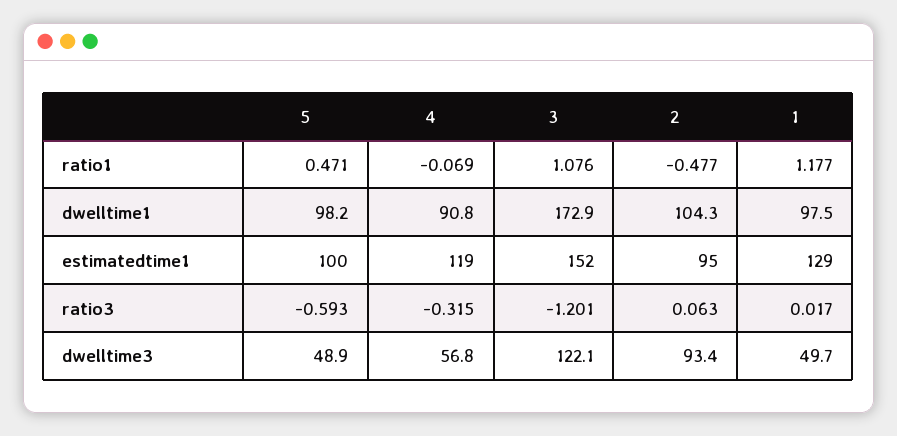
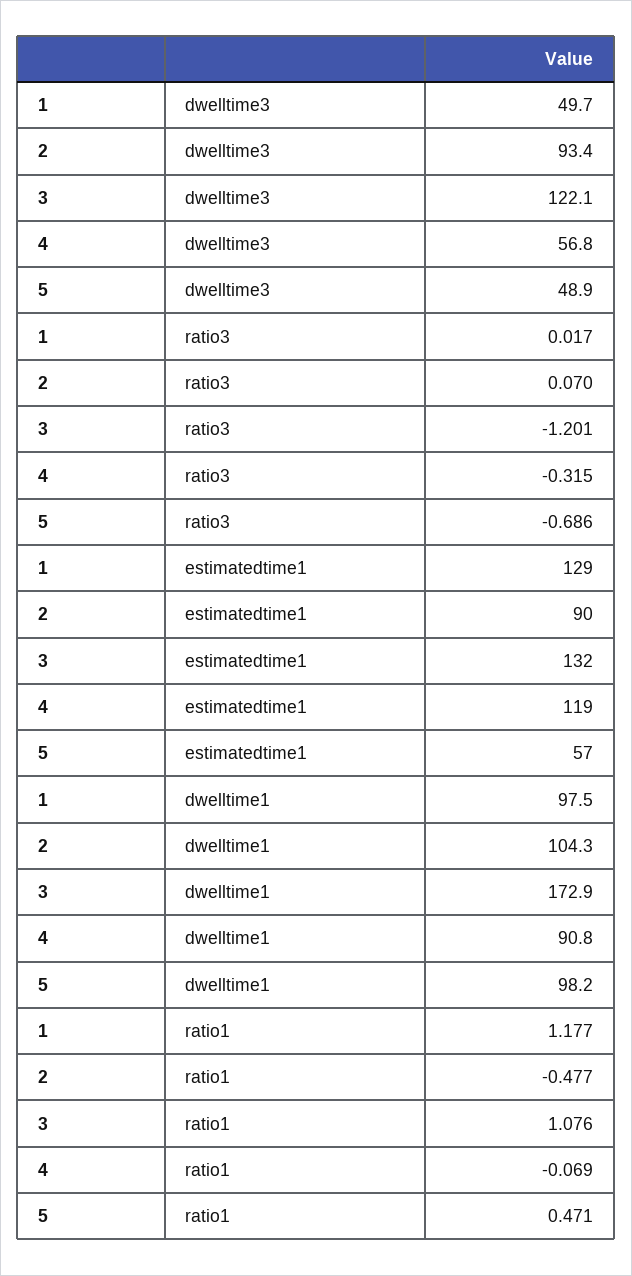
  {
    "5": {
      "ratio1": 0.471,
      "dwelltime1": 98.2,
-     "estimatedtime1": 100,
+     "estimatedtime1": 57,
-     "ratio3": -0.593,
+     "ratio3": -0.686,
      "dwelltime3": 48.9
    },
    "4": {
      "ratio1": -0.069,
      "dwelltime1": 90.8,
      "estimatedtime1": 119,
      "ratio3": -0.315,
      "dwelltime3": 56.8
    },
    "3": {
      "ratio1": 1.076,
      "dwelltime1": 172.9,
-     "estimatedtime1": 152,
+     "estimatedtime1": 132,
      "ratio3": -1.201,
      "dwelltime3": 122.1
    },
    "2": {
      "ratio1": -0.477,
      "dwelltime1": 104.3,
-     "estimatedtime1": 95,
+     "estimatedtime1": 90,
-     "ratio3": 0.063,
+     "ratio3": 0.07,
      "dwelltime3": 93.4
    },
    "1": {
      "ratio1": 1.177,
      "dwelltime1": 97.5,
      "estimatedtime1": 129,
      "ratio3": 0.017,
      "dwelltime3": 49.7
    }
  }

